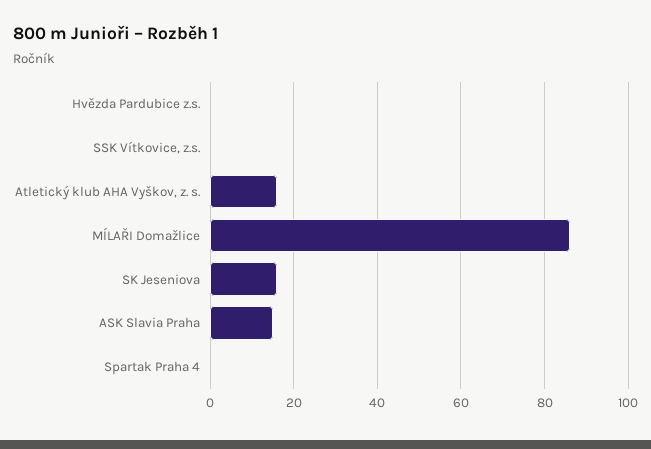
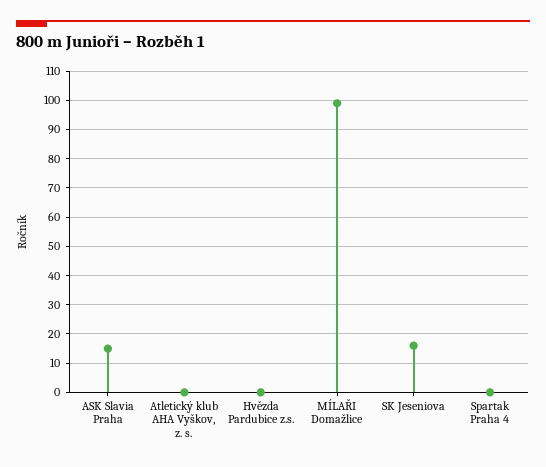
  {
    "Hvězda Pardubice z.s.": 0,
-   "SSK Vítkovice, z.s.": 0,
-   "Atletický klub AHA Vyškov, z. s.": 15,
+   "Atletický klub AHA Vyškov, z. s.": 0,
-   "MÍLAŘI Domažlice": 85,
+   "MÍLAŘI Domažlice": 100,
    "SK Jeseniova": 15,
    "ASK Slavia Praha": 15,
    "Spartak Praha 4": 0
  }

